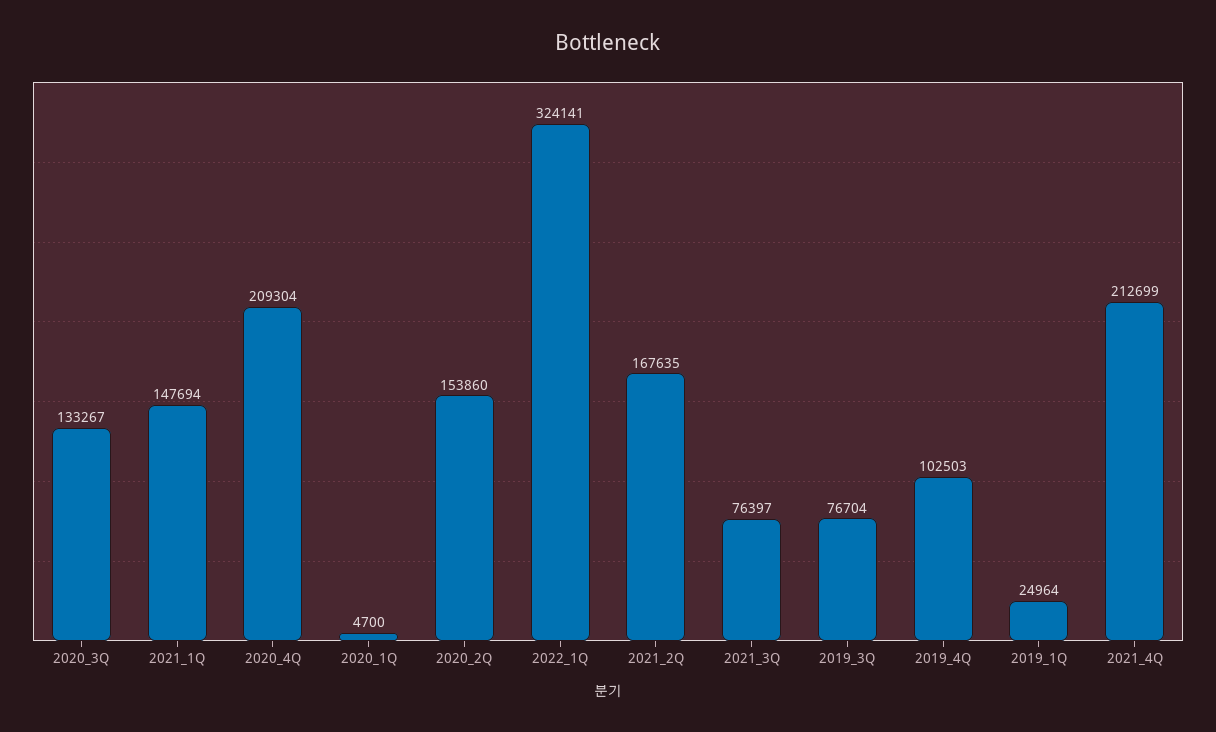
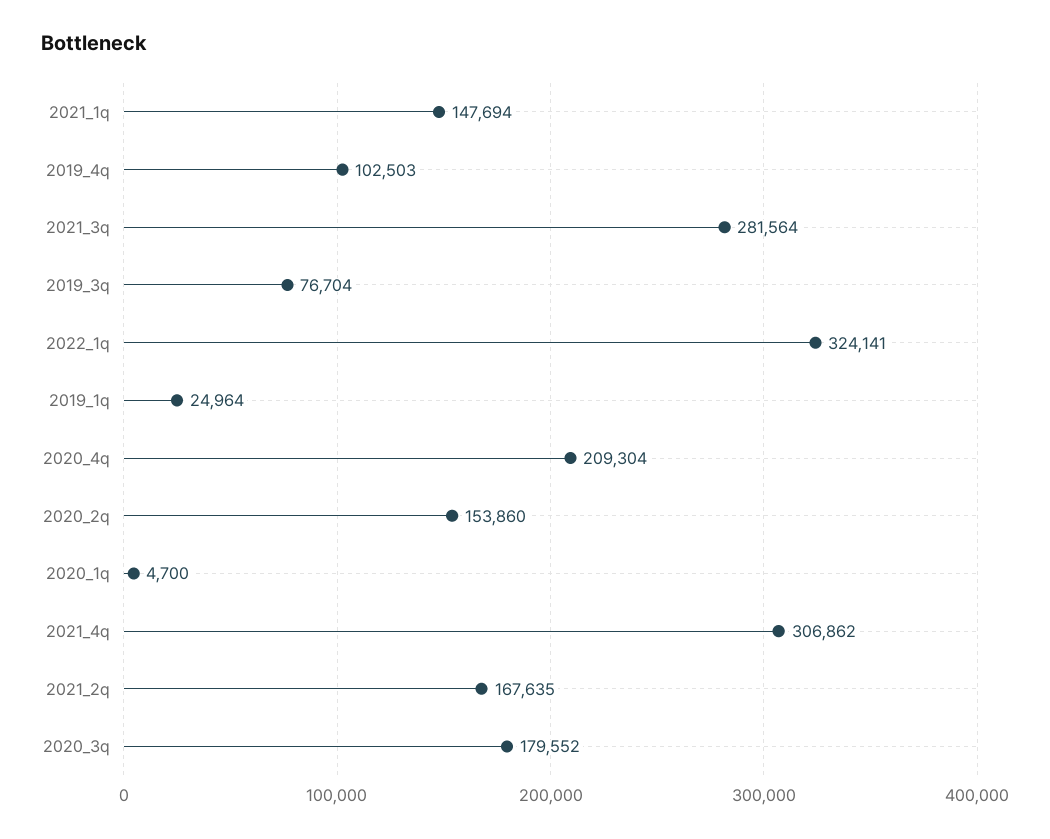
  {
-   "2020_3Q": 133267,
+   "2020_3Q": 179552,
    "2021_1Q": 147694,
    "2020_4Q": 209304,
    "2020_1Q": 4700,
    "2020_2Q": 153860,
    "2022_1Q": 324141,
    "2021_2Q": 167635,
-   "2021_3Q": 76397,
+   "2021_3Q": 281564,
    "2019_3Q": 76704,
    "2019_4Q": 102503,
    "2019_1Q": 24964,
-   "2021_4Q": 212699
+   "2021_4Q": 306862
  }

